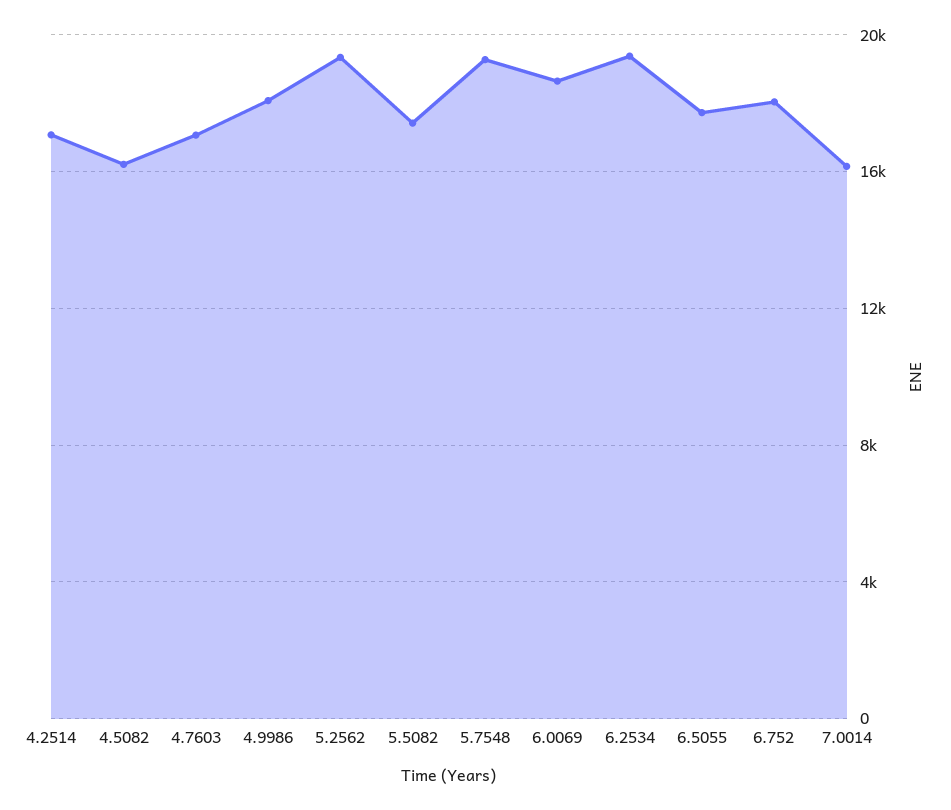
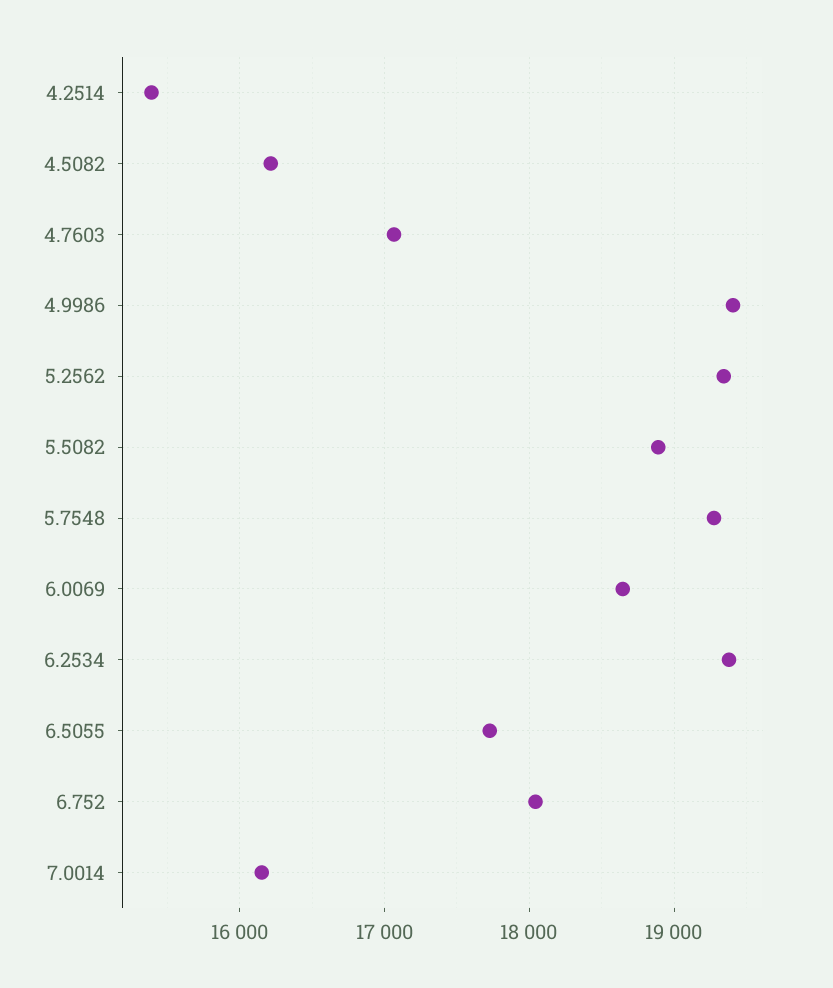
  {
-   "4.2514": 17000,
+   "4.2514": 15400,
    "4.5082": 16200,
    "4.7603": 17100,
-   "4.9986": 18000,
+   "4.9986": 19400,
    "5.2562": 19300,
-   "5.5082": 17500,
+   "5.5082": 18900,
    "5.7548": 19300,
    "6.0069": 18600,
    "6.2534": 19400,
    "6.5055": 17700,
    "6.752": 18000,
    "7.0014": 16200
  }

